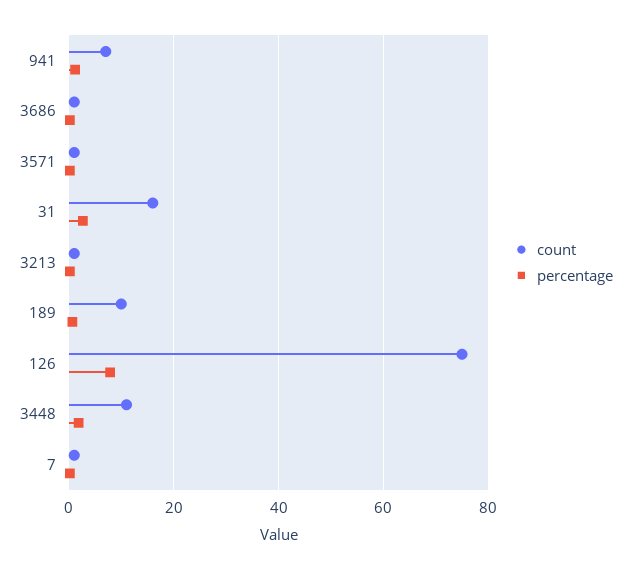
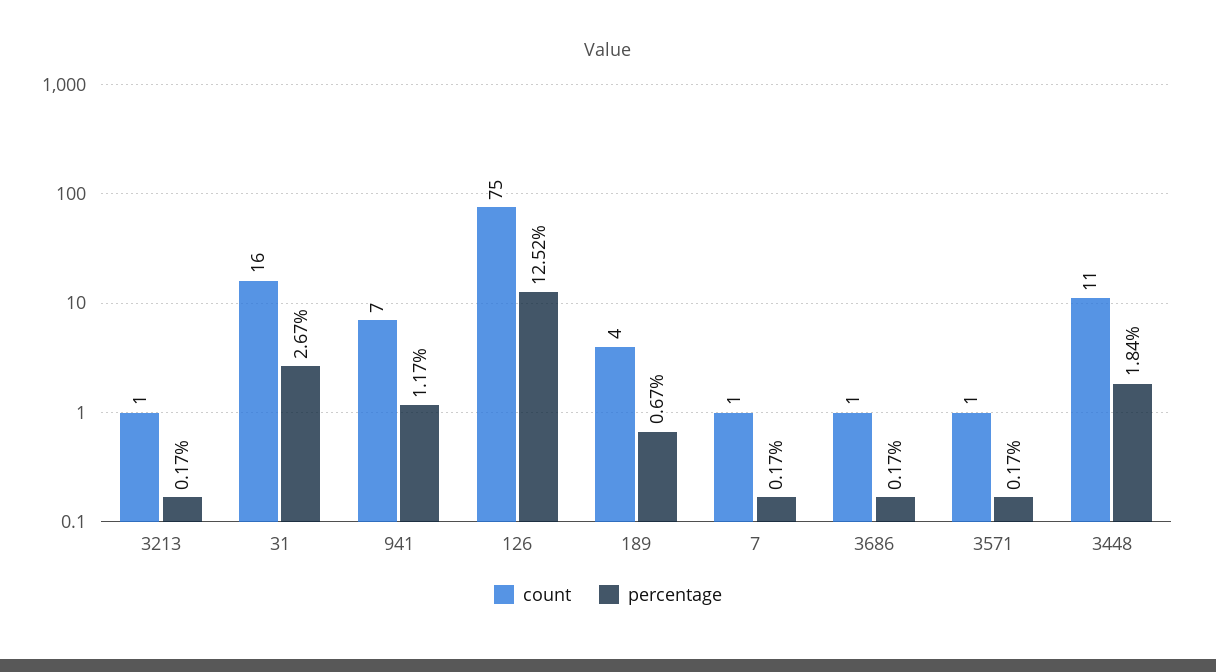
  {
    "count": {
      "941": 7,
      "3686": 1,
      "3571": 1,
      "31": 16,
      "3213": 1,
-     "189": 10,
+     "189": 4,
      "126": 75,
      "3448": 11,
      "7": 1
    },
    "percentage": {
      "941": 1.17,
      "3686": 0.17,
      "3571": 0.17,
      "31": 2.67,
      "3213": 0.17,
      "189": 0.67,
-     "126": 8,
+     "126": 12.52,
      "3448": 1.84,
      "7": 0.17
    }
  }

